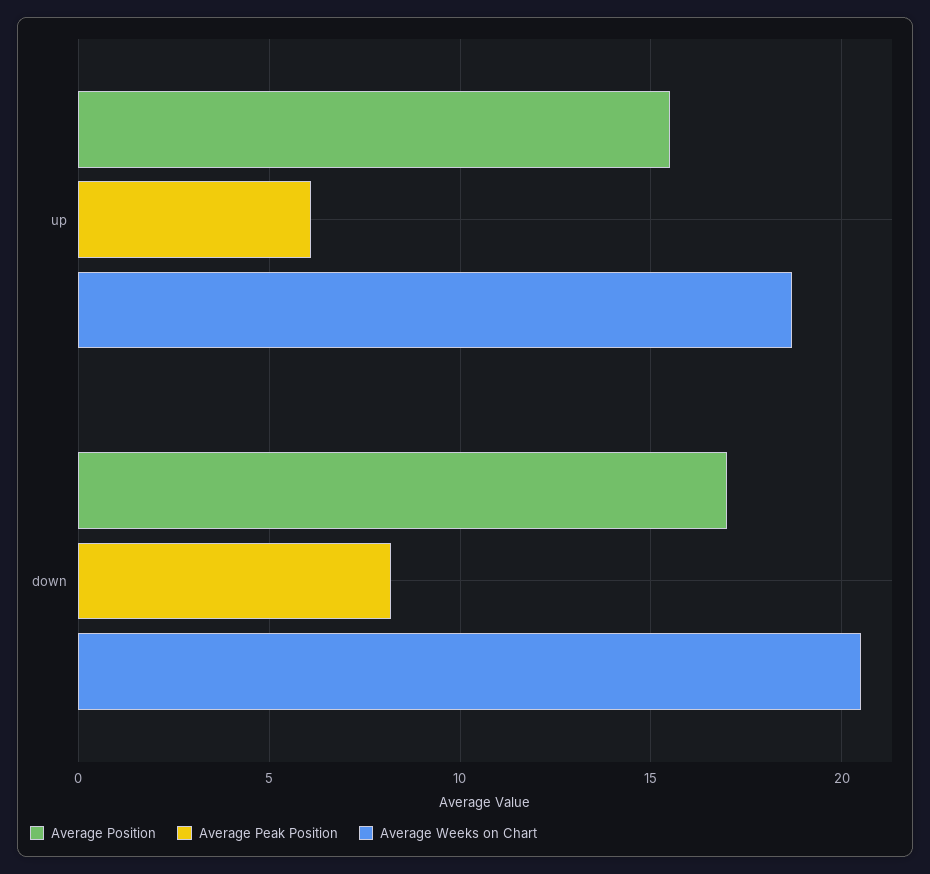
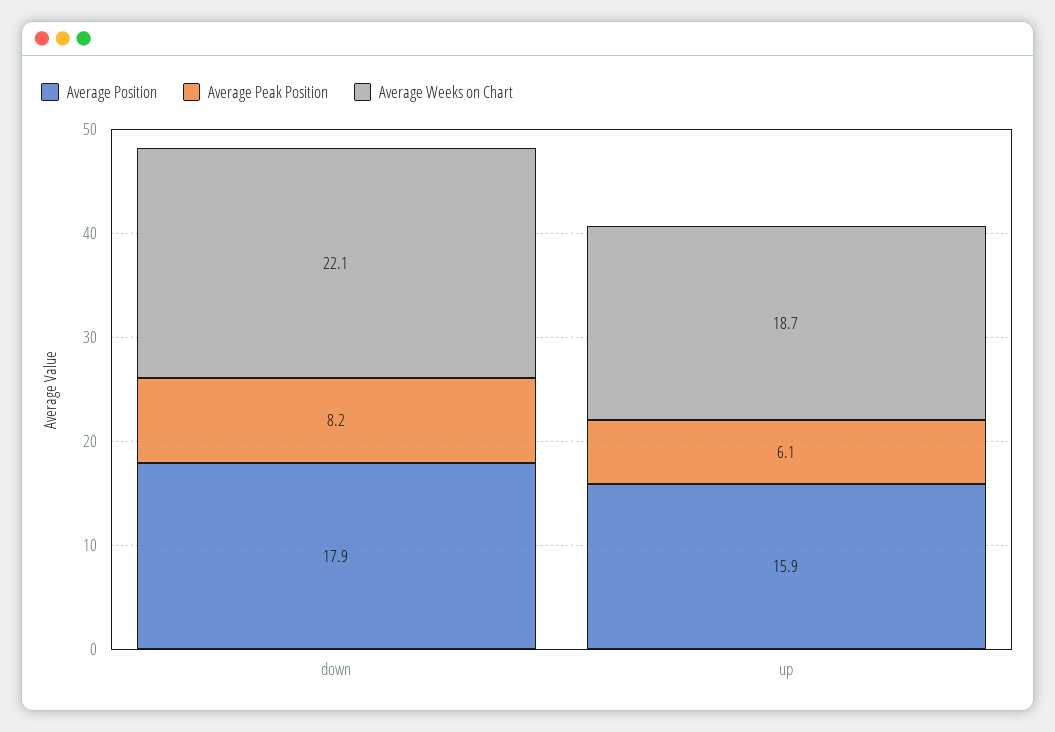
  {
    "Average Position": {
-     "up": 15.5,
+     "up": 15.9,
-     "down": 17
+     "down": 17.9
    },
    "Average Peak Position": {
      "up": 6.1,
      "down": 8.2
    },
    "Average Weeks on Chart": {
      "up": 18.7,
-     "down": 20.5
+     "down": 22.1
    }
  }

